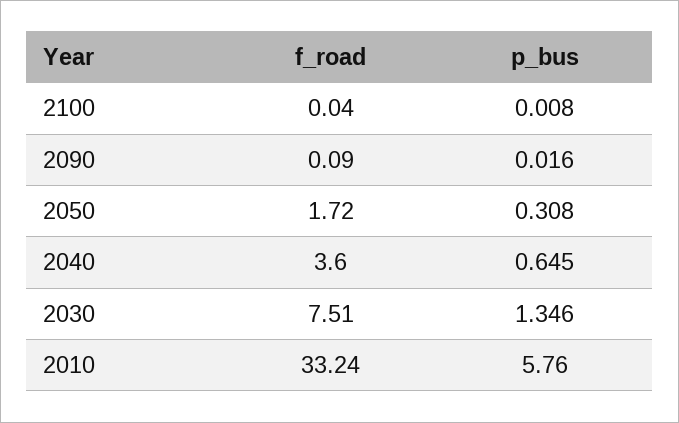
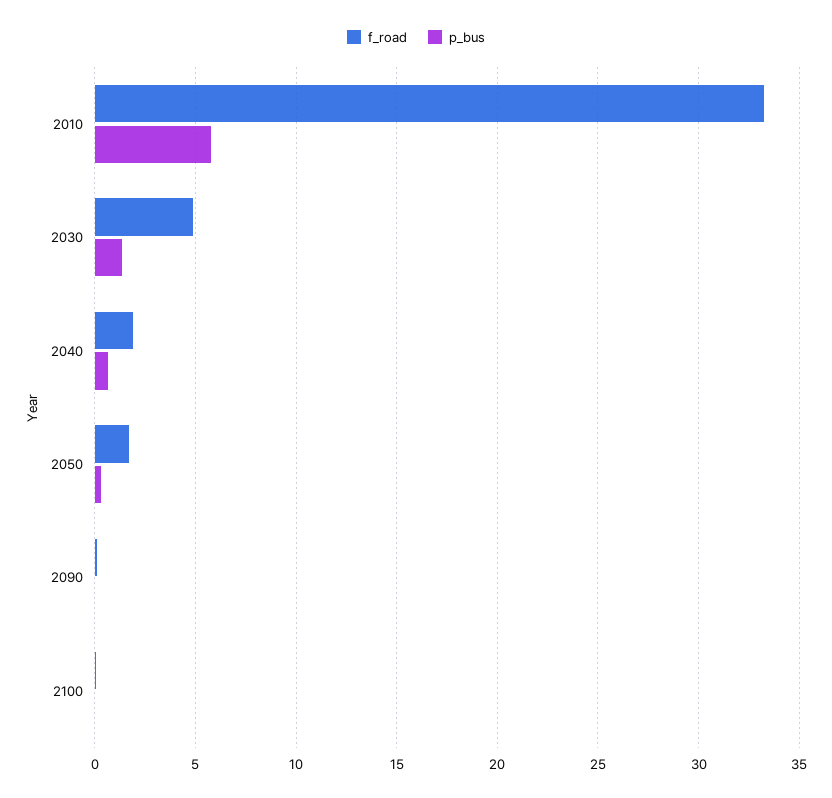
  {
    "f_road": {
      "2100": 0.04,
      "2090": 0.09,
      "2050": 1.72,
-     "2040": 3.6,
+     "2040": 2,
-     "2030": 7.51,
+     "2030": 5,
      "2010": 33.24
    },
    "p_bus": {
      "2100": 0.008,
      "2090": 0.016,
      "2050": 0.308,
      "2040": 0.645,
      "2030": 1.346,
      "2010": 5.76
    }
  }

